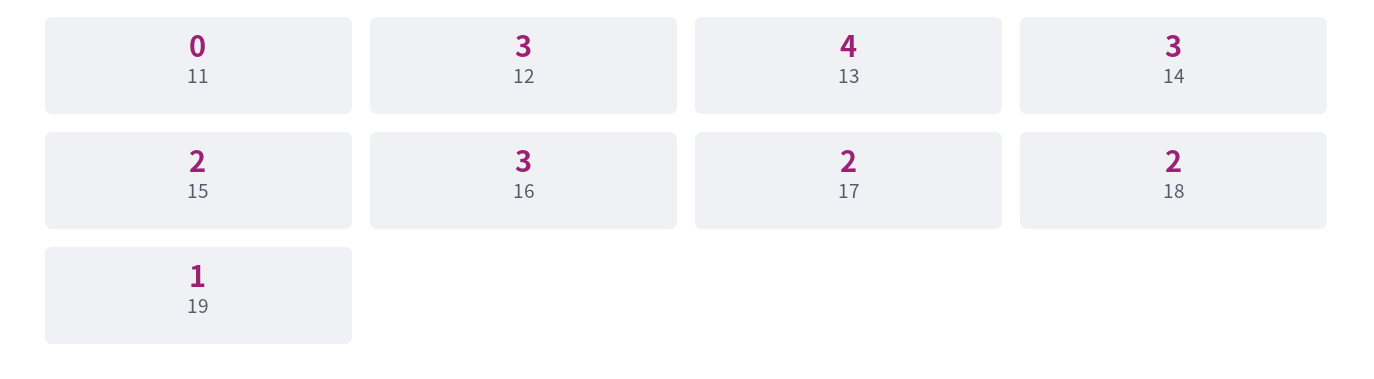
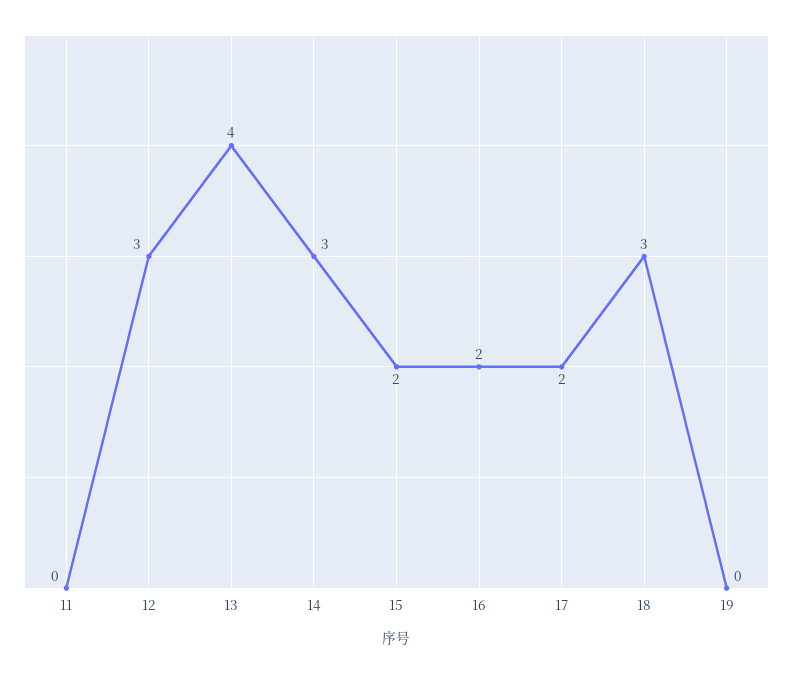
  {
    "11": 0,
    "12": 3,
    "13": 4,
    "14": 3,
    "15": 2,
-   "16": 3,
+   "16": 2,
    "17": 2,
-   "18": 2,
+   "18": 3,
-   "19": 1
+   "19": 0
  }

